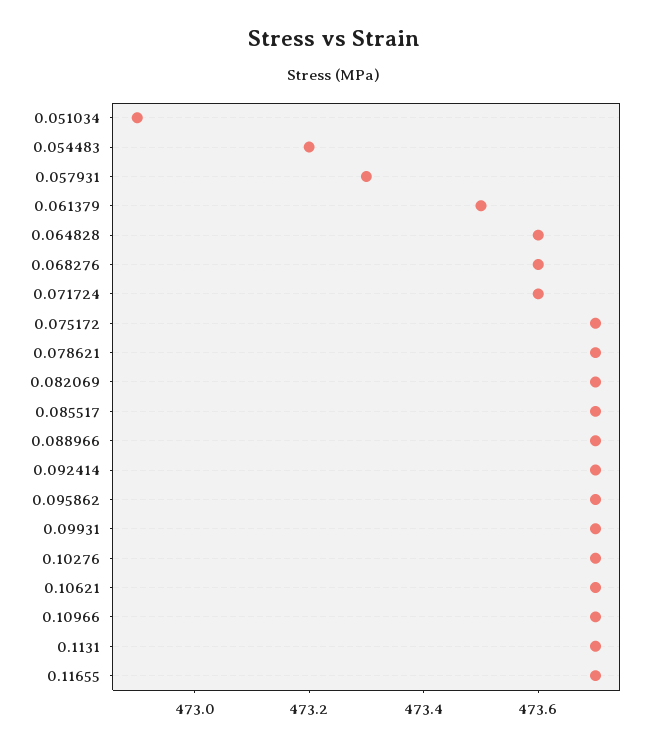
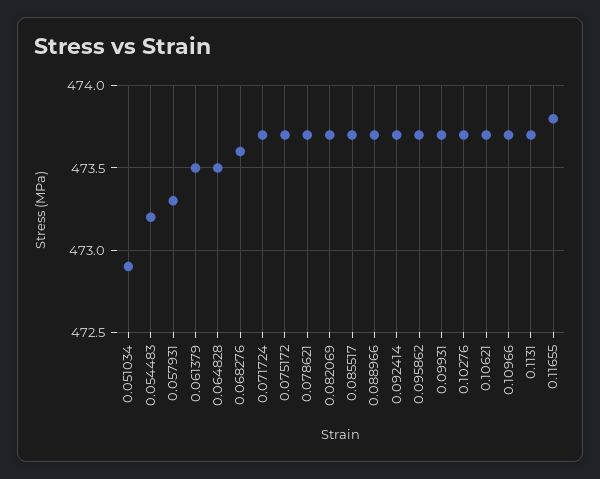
  {
    "0.051034": 472.9,
    "0.054483": 473.2,
    "0.057931": 473.3,
    "0.061379": 473.5,
-   "0.064828": 473.6,
+   "0.064828": 473.5,
    "0.068276": 473.6,
-   "0.071724": 473.6,
+   "0.071724": 473.7,
    "0.075172": 473.7,
    "0.078621": 473.7,
    "0.082069": 473.7,
    "0.085517": 473.7,
    "0.088966": 473.7,
    "0.092414": 473.7,
    "0.095862": 473.7,
    "0.09931": 473.7,
    "0.10276": 473.7,
    "0.10621": 473.7,
    "0.10966": 473.7,
    "0.1131": 473.7,
-   "0.11655": 473.7
+   "0.11655": 473.8
  }

